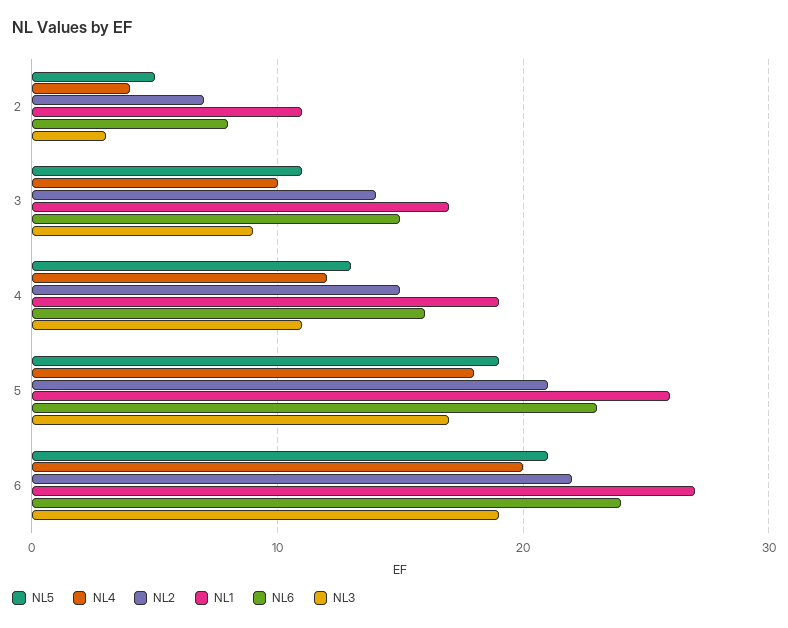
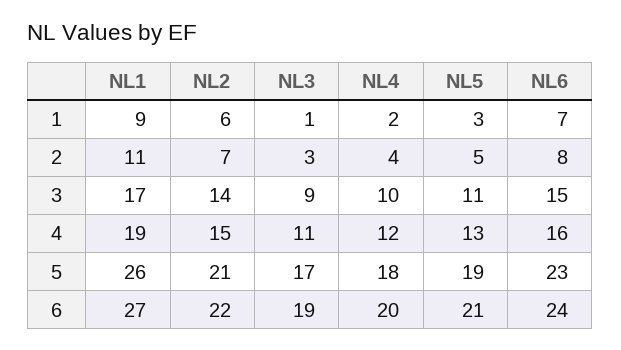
  {
    "NL5": {
      "2": 5,
      "3": 11,
      "4": 13,
      "5": 19,
-     "6": 21
+     "6": 21,
+     "1": 3
    },
    "NL4": {
      "2": 4,
      "3": 10,
      "4": 12,
      "5": 18,
-     "6": 20
+     "6": 20,
+     "1": 2
    },
    "NL2": {
      "2": 7,
      "3": 14,
      "4": 15,
      "5": 21,
-     "6": 22
+     "6": 22,
+     "1": 6
    },
    "NL1": {
      "2": 11,
      "3": 17,
      "4": 19,
      "5": 26,
-     "6": 27
+     "6": 27,
+     "1": 9
    },
    "NL6": {
      "2": 8,
      "3": 15,
      "4": 16,
      "5": 23,
-     "6": 24
+     "6": 24,
+     "1": 7
    },
    "NL3": {
      "2": 3,
      "3": 9,
      "4": 11,
      "5": 17,
-     "6": 19
+     "6": 19,
+     "1": 1
    }
  }

